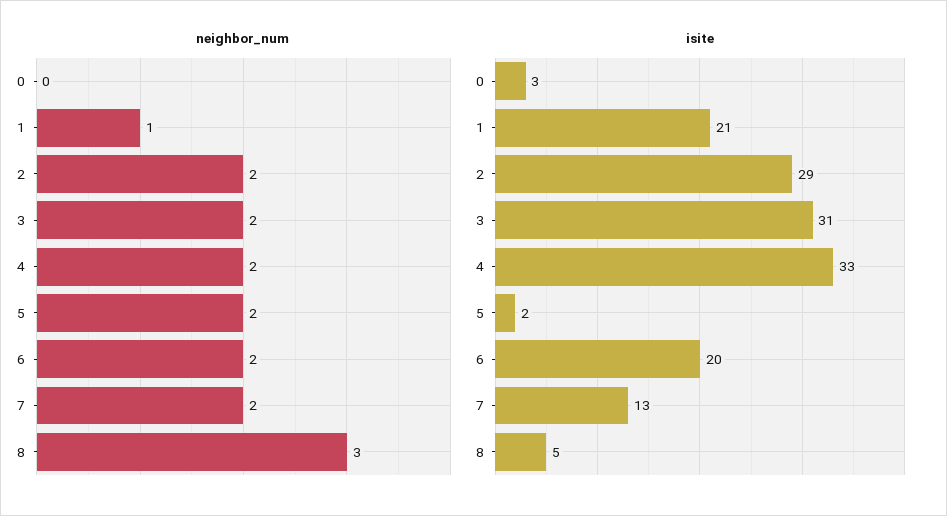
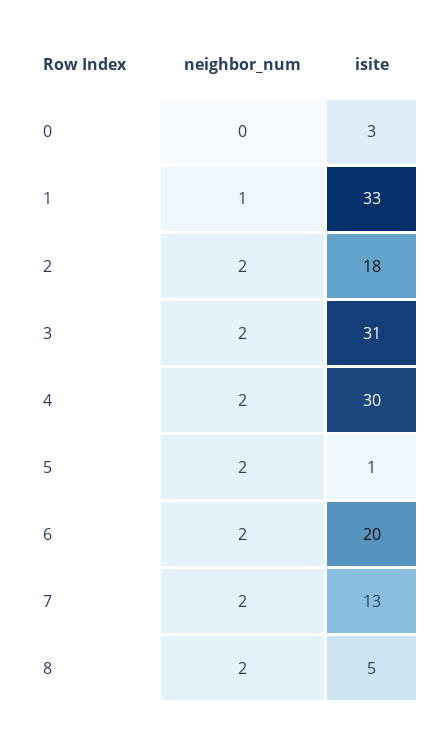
  {
    "neighbor_num": {
      "0": 0,
      "1": 1,
      "2": 2,
      "3": 2,
      "4": 2,
      "5": 2,
      "6": 2,
      "7": 2,
-     "8": 3
+     "8": 2
    },
    "isite": {
      "0": 3,
-     "1": 21,
+     "1": 33,
-     "2": 29,
+     "2": 18,
      "3": 31,
-     "4": 33,
+     "4": 30,
-     "5": 2,
+     "5": 1,
      "6": 20,
      "7": 13,
      "8": 5
    }
  }

